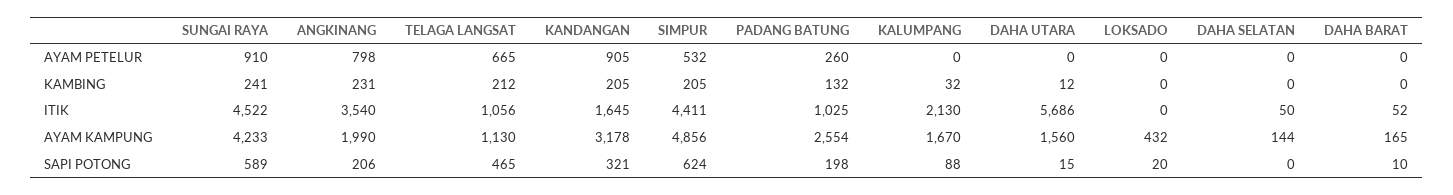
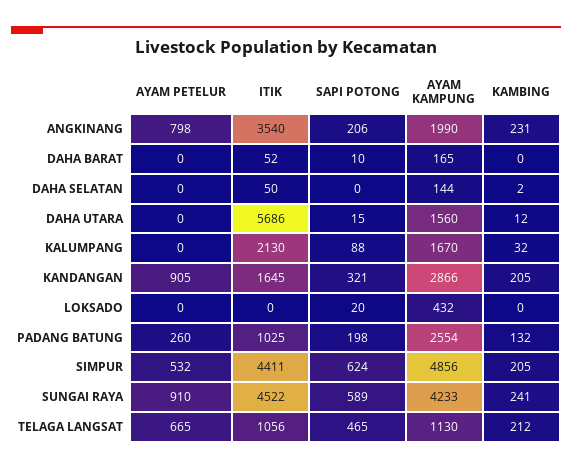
  {
    "SUNGAI RAYA": {
      "AYAM PETELUR": 910,
      "KAMBING": 241,
      "ITIK": 4522,
      "AYAM KAMPUNG": 4233,
      "SAPI POTONG": 589
    },
    "ANGKINANG": {
      "AYAM PETELUR": 798,
      "KAMBING": 231,
      "ITIK": 3540,
      "AYAM KAMPUNG": 1990,
      "SAPI POTONG": 206
    },
    "TELAGA LANGSAT": {
      "AYAM PETELUR": 665,
      "KAMBING": 212,
      "ITIK": 1056,
      "AYAM KAMPUNG": 1130,
      "SAPI POTONG": 465
    },
    "KANDANGAN": {
      "AYAM PETELUR": 905,
      "KAMBING": 205,
      "ITIK": 1645,
-     "AYAM KAMPUNG": 3178,
+     "AYAM KAMPUNG": 2866,
      "SAPI POTONG": 321
    },
    "SIMPUR": {
      "AYAM PETELUR": 532,
      "KAMBING": 205,
      "ITIK": 4411,
      "AYAM KAMPUNG": 4856,
      "SAPI POTONG": 624
    },
    "PADANG BATUNG": {
      "AYAM PETELUR": 260,
      "KAMBING": 132,
      "ITIK": 1025,
      "AYAM KAMPUNG": 2554,
      "SAPI POTONG": 198
    },
    "KALUMPANG": {
      "AYAM PETELUR": 0,
      "KAMBING": 32,
      "ITIK": 2130,
      "AYAM KAMPUNG": 1670,
      "SAPI POTONG": 88
    },
    "DAHA UTARA": {
      "AYAM PETELUR": 0,
      "KAMBING": 12,
      "ITIK": 5686,
      "AYAM KAMPUNG": 1560,
      "SAPI POTONG": 15
    },
    "LOKSADO": {
      "AYAM PETELUR": 0,
      "KAMBING": 0,
      "ITIK": 0,
      "AYAM KAMPUNG": 432,
      "SAPI POTONG": 20
    },
    "DAHA SELATAN": {
      "AYAM PETELUR": 0,
-     "KAMBING": 0,
+     "KAMBING": 2,
      "ITIK": 50,
      "AYAM KAMPUNG": 144,
      "SAPI POTONG": 0
    },
    "DAHA BARAT": {
      "AYAM PETELUR": 0,
      "KAMBING": 0,
      "ITIK": 52,
      "AYAM KAMPUNG": 165,
      "SAPI POTONG": 10
    }
  }

